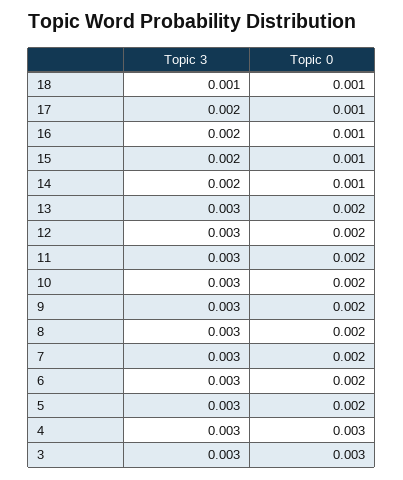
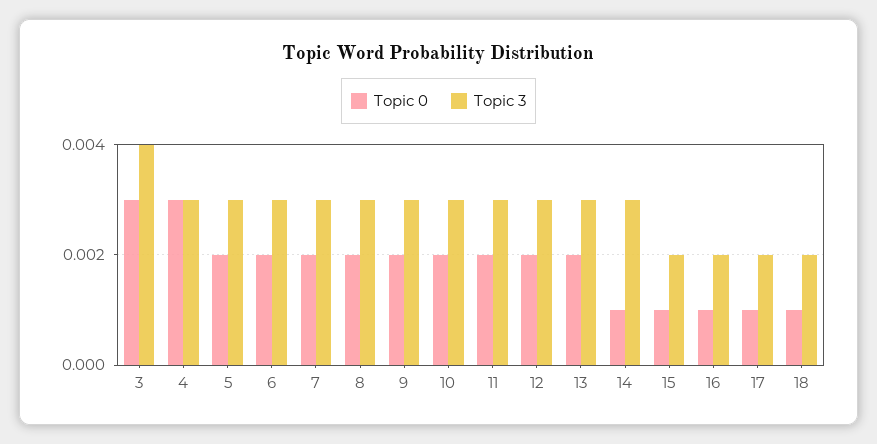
  {
    "Topic 3": {
-     "18": 0.001,
+     "18": 0.002,
      "17": 0.002,
      "16": 0.002,
      "15": 0.002,
-     "14": 0.002,
+     "14": 0.003,
      "13": 0.003,
      "12": 0.003,
      "11": 0.003,
      "10": 0.003,
      "9": 0.003,
      "8": 0.003,
      "7": 0.003,
      "6": 0.003,
      "5": 0.003,
      "4": 0.003,
-     "3": 0.003
+     "3": 0.004
    },
    "Topic 0": {
      "18": 0.001,
      "17": 0.001,
      "16": 0.001,
      "15": 0.001,
      "14": 0.001,
      "13": 0.002,
      "12": 0.002,
      "11": 0.002,
      "10": 0.002,
      "9": 0.002,
      "8": 0.002,
      "7": 0.002,
      "6": 0.002,
      "5": 0.002,
      "4": 0.003,
      "3": 0.003
    }
  }

